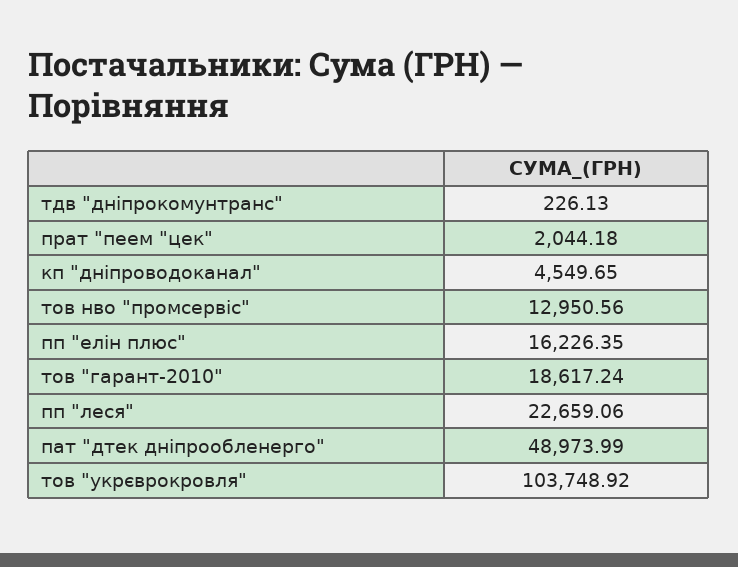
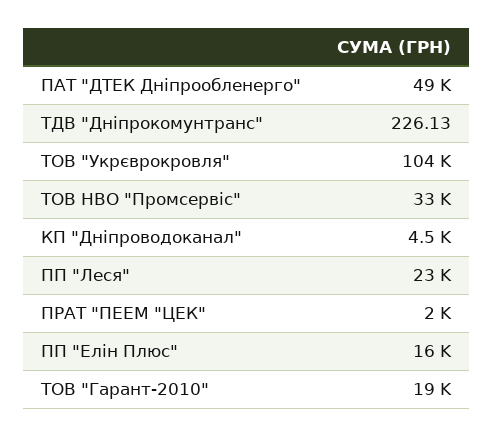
  {
    "тдв \"дніпрокомунтранс\"": 226.13,
    "прат \"пеем \"цек\"": 2044.18,
    "кп \"дніпроводоканал\"": 4549.65,
-   "тов нво \"промсервіс\"": 12950.56,
+   "тов нво \"промсервіс\"": 33000,
    "пп \"елін плюс\"": 16226.35,
    "тов \"гарант-2010\"": 18617.24,
    "пп \"леся\"": 22659.06,
    "пат \"дтек дніпрообленерго\"": 48973.99,
    "тов \"укрєврокровля\"": 103748.92
  }

